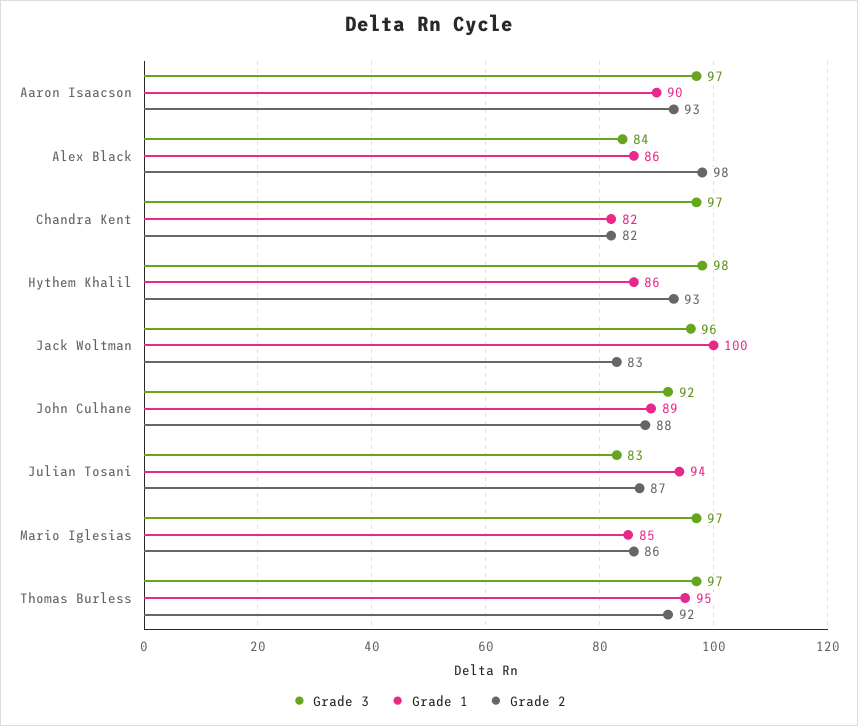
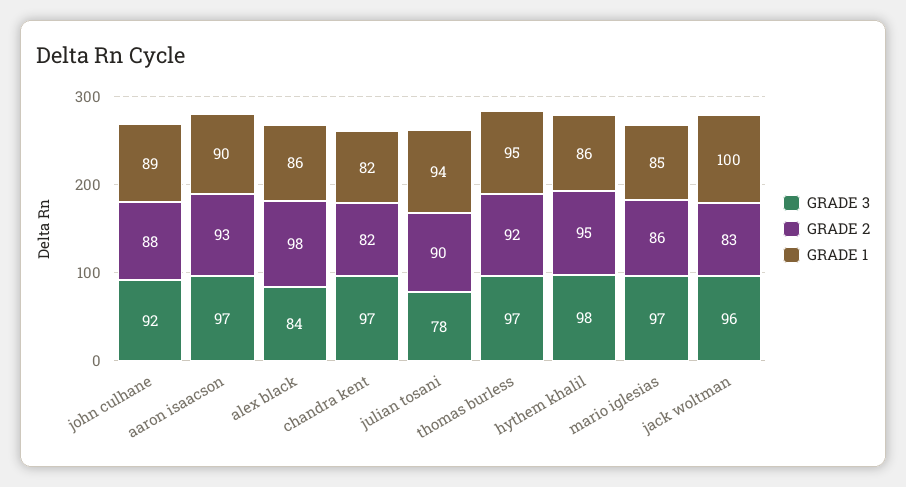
  {
    "Grade 3": {
      "Aaron Isaacson": 97,
      "Alex Black": 84,
      "Chandra Kent": 97,
      "Hythem Khalil": 98,
      "Jack Woltman": 96,
      "John Culhane": 92,
-     "Julian Tosani": 83,
+     "Julian Tosani": 78,
      "Mario Iglesias": 97,
      "Thomas Burless": 97
    },
    "Grade 1": {
      "Aaron Isaacson": 90,
      "Alex Black": 86,
      "Chandra Kent": 82,
      "Hythem Khalil": 86,
      "Jack Woltman": 100,
      "John Culhane": 89,
      "Julian Tosani": 94,
      "Mario Iglesias": 85,
      "Thomas Burless": 95
    },
    "Grade 2": {
      "Aaron Isaacson": 93,
      "Alex Black": 98,
      "Chandra Kent": 82,
-     "Hythem Khalil": 93,
+     "Hythem Khalil": 95,
      "Jack Woltman": 83,
      "John Culhane": 88,
-     "Julian Tosani": 87,
+     "Julian Tosani": 90,
      "Mario Iglesias": 86,
      "Thomas Burless": 92
    }
  }

